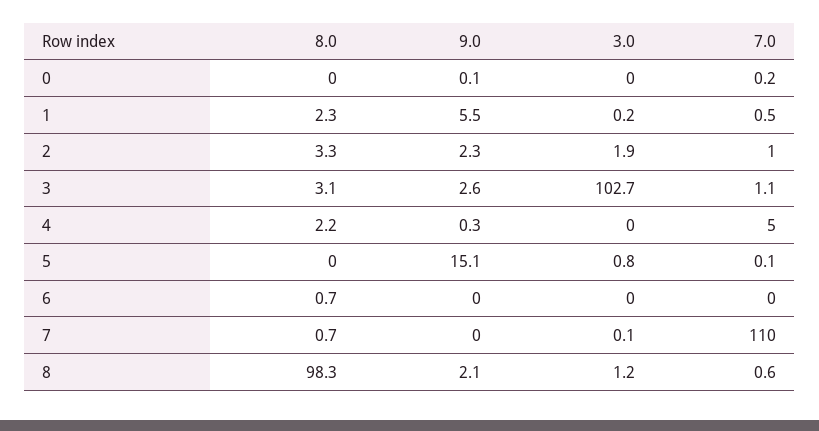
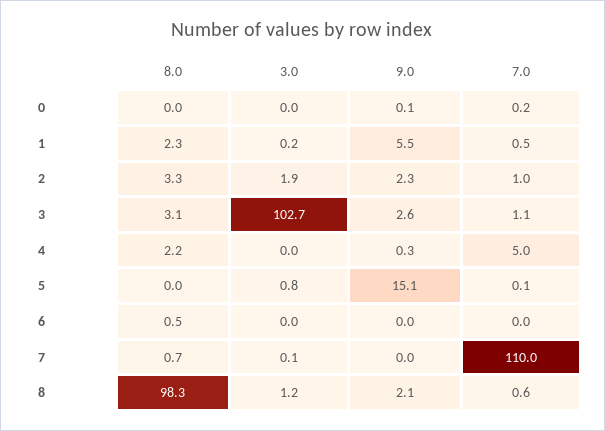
  {
    "8.0": {
      "0": 0,
      "1": 2.3,
      "2": 3.3,
      "3": 3.1,
      "4": 2.2,
      "5": 0,
-     "6": 0.7,
+     "6": 0.5,
      "7": 0.7,
      "8": 98.3
    },
    "9.0": {
      "0": 0.1,
      "1": 5.5,
      "2": 2.3,
      "3": 2.6,
      "4": 0.3,
      "5": 15.1,
      "6": 0,
      "7": 0,
      "8": 2.1
    },
    "3.0": {
      "0": 0,
      "1": 0.2,
      "2": 1.9,
      "3": 102.7,
      "4": 0,
      "5": 0.8,
      "6": 0,
      "7": 0.1,
      "8": 1.2
    },
    "7.0": {
      "0": 0.2,
      "1": 0.5,
      "2": 1,
      "3": 1.1,
      "4": 5,
      "5": 0.1,
      "6": 0,
      "7": 110,
      "8": 0.6
    }
  }

